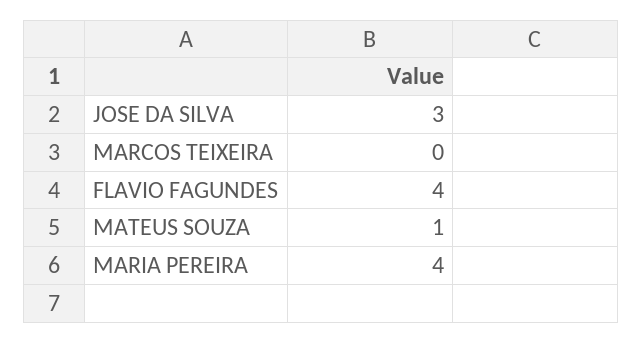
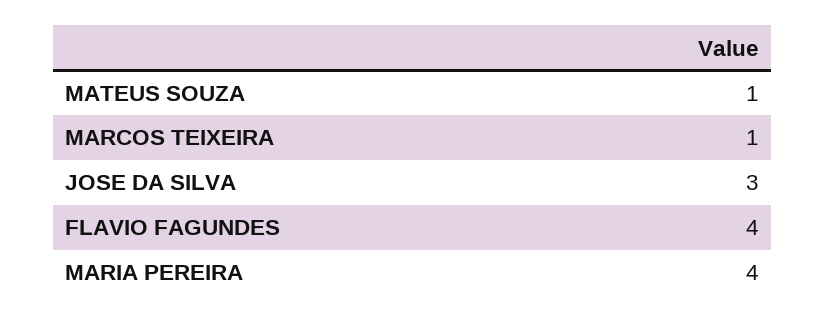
  {
    "JOSE DA SILVA": 3,
-   "MARCOS TEIXEIRA": 0,
+   "MARCOS TEIXEIRA": 1,
    "FLAVIO FAGUNDES": 4,
    "MATEUS SOUZA": 1,
    "MARIA PEREIRA": 4
  }

